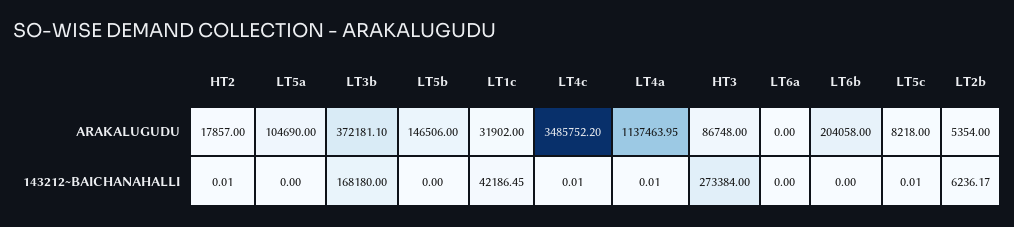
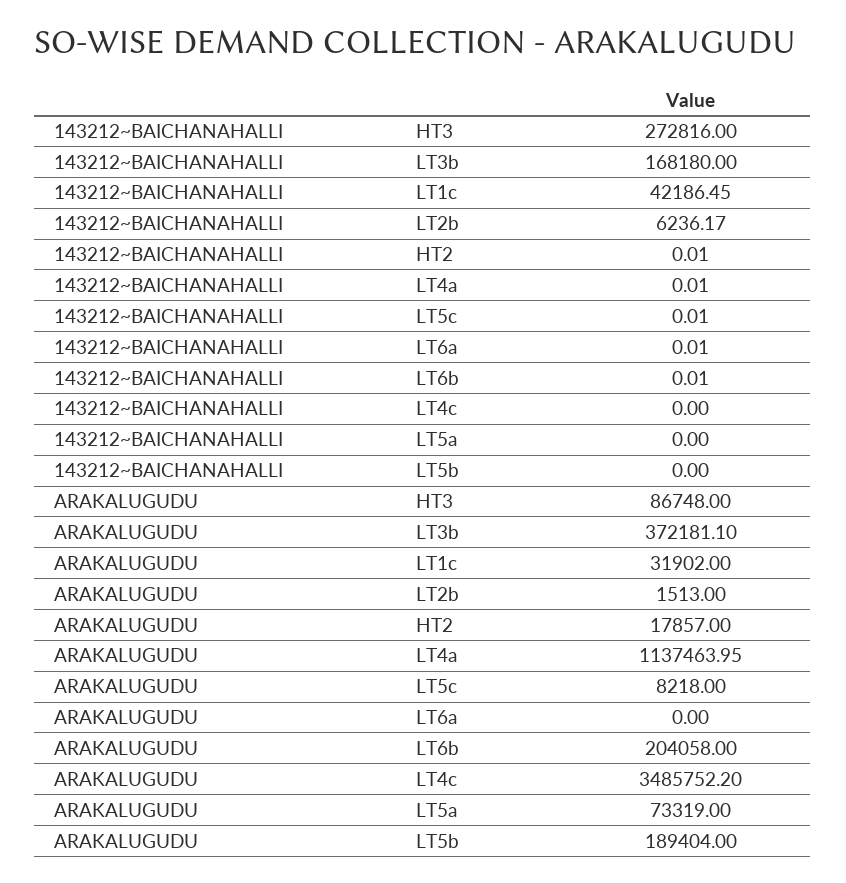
  {
    "HT2": {
      "ARAKALUGUDU": 17857,
      "143212~BAICHANAHALLI": 0.01
    },
    "LT5a": {
-     "ARAKALUGUDU": 104690,
+     "ARAKALUGUDU": 73319,
      "143212~BAICHANAHALLI": 0
    },
    "LT3b": {
      "ARAKALUGUDU": 372181.1,
      "143212~BAICHANAHALLI": 168180
    },
    "LT5b": {
-     "ARAKALUGUDU": 146506,
+     "ARAKALUGUDU": 189404,
      "143212~BAICHANAHALLI": 0
    },
    "LT1c": {
      "ARAKALUGUDU": 31902,
      "143212~BAICHANAHALLI": 42186.45
    },
    "LT4c": {
      "ARAKALUGUDU": 3485752.2,
-     "143212~BAICHANAHALLI": 0.01
+     "143212~BAICHANAHALLI": 0
    },
    "LT4a": {
      "ARAKALUGUDU": 1137463.95,
      "143212~BAICHANAHALLI": 0.01
    },
    "HT3": {
      "ARAKALUGUDU": 86748,
-     "143212~BAICHANAHALLI": 273384
+     "143212~BAICHANAHALLI": 272816
    },
    "LT6a": {
      "ARAKALUGUDU": 0,
-     "143212~BAICHANAHALLI": 0
+     "143212~BAICHANAHALLI": 0.01
    },
    "LT6b": {
      "ARAKALUGUDU": 204058,
-     "143212~BAICHANAHALLI": 0
+     "143212~BAICHANAHALLI": 0.01
    },
    "LT5c": {
      "ARAKALUGUDU": 8218,
      "143212~BAICHANAHALLI": 0.01
    },
    "LT2b": {
-     "ARAKALUGUDU": 5354,
+     "ARAKALUGUDU": 1513,
      "143212~BAICHANAHALLI": 6236.17
    }
  }

